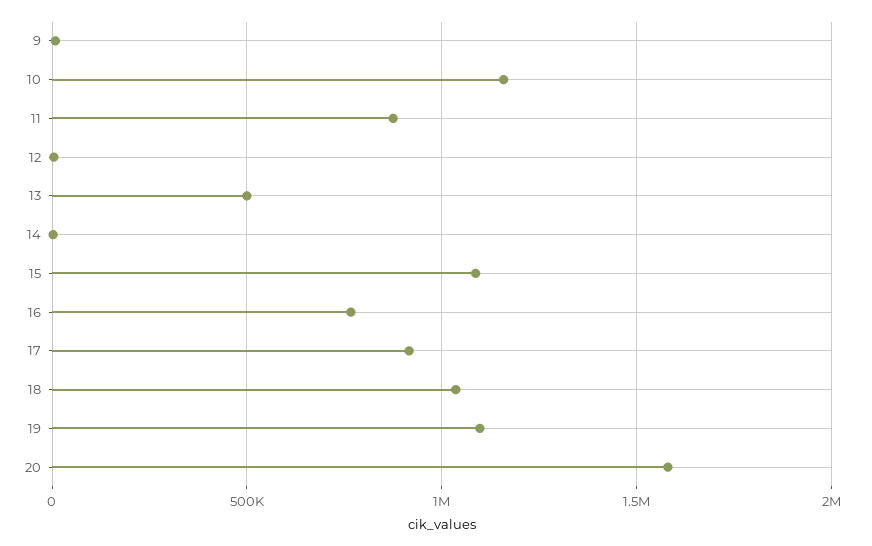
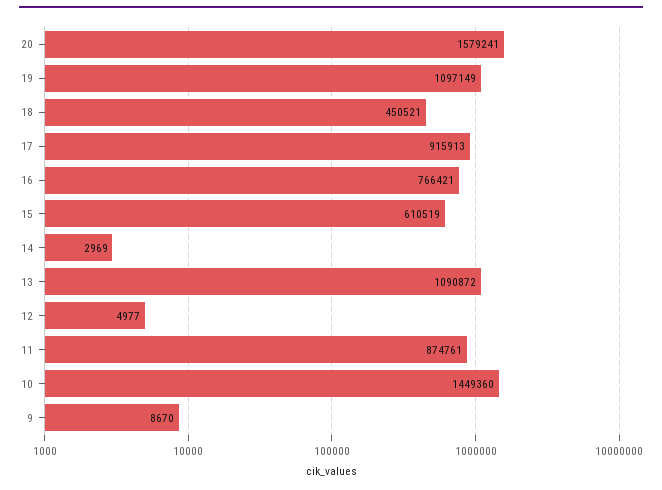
  {
    "9": 8670,
-   "10": 1150000,
+   "10": 1449360,
    "11": 874761,
    "12": 4977,
-   "13": 500000,
+   "13": 1090872,
    "14": 2969,
-   "15": 1100000,
+   "15": 610519,
    "16": 766421,
    "17": 915913,
-   "18": 1050000,
+   "18": 450521,
    "19": 1097149,
    "20": 1579241
  }

